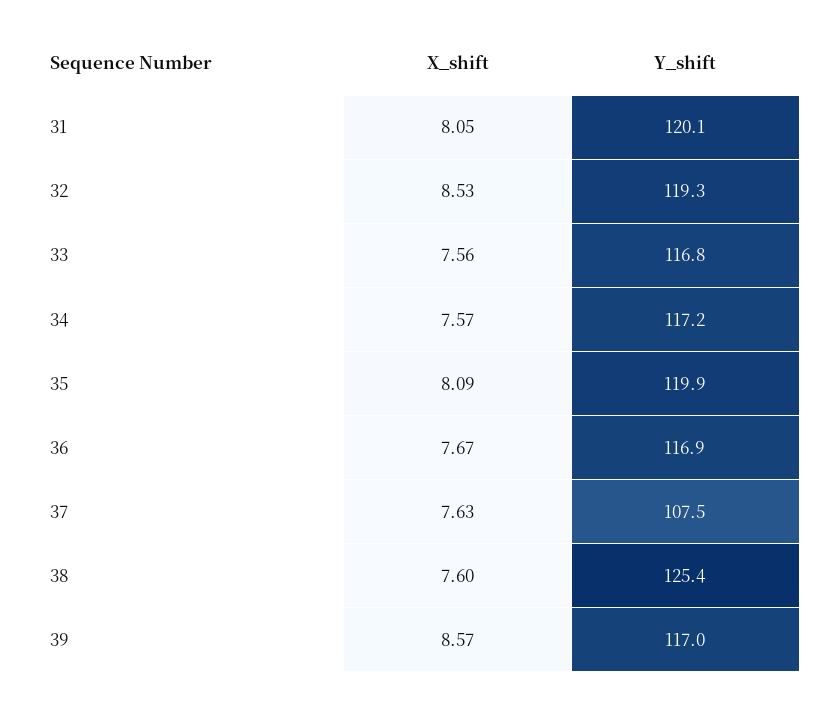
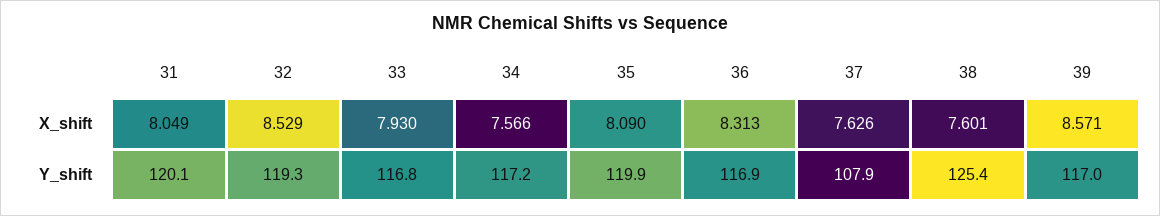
  {
    "X_shift": {
      "31": 8.049,
      "32": 8.529,
-     "33": 7.56,
+     "33": 7.93,
      "34": 7.566,
      "35": 8.09,
-     "36": 7.67,
+     "36": 8.313,
      "37": 7.626,
      "38": 7.601,
      "39": 8.571
    },
    "Y_shift": {
      "31": 120.1,
      "32": 119.3,
      "33": 116.8,
      "34": 117.2,
      "35": 119.9,
      "36": 116.9,
-     "37": 107.5,
+     "37": 107.9,
      "38": 125.4,
      "39": 117
    }
  }

